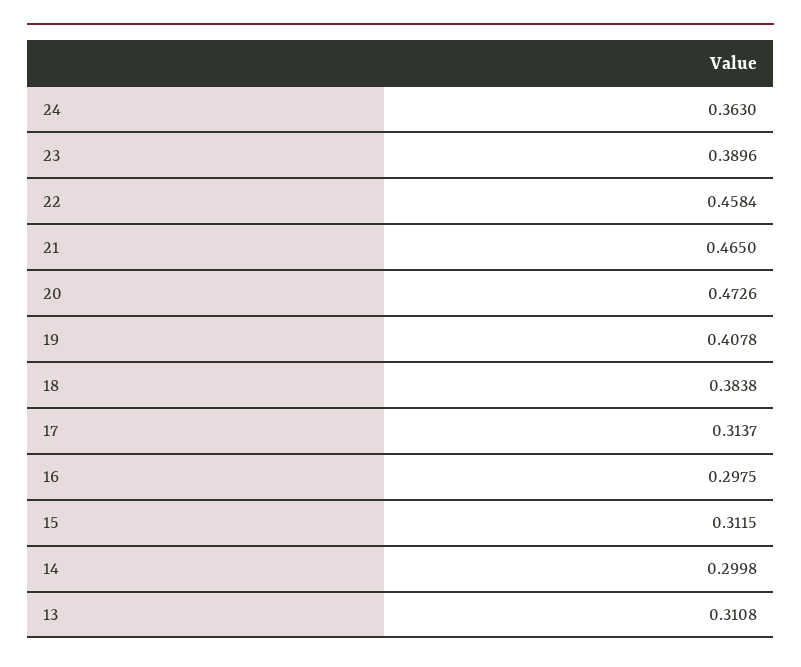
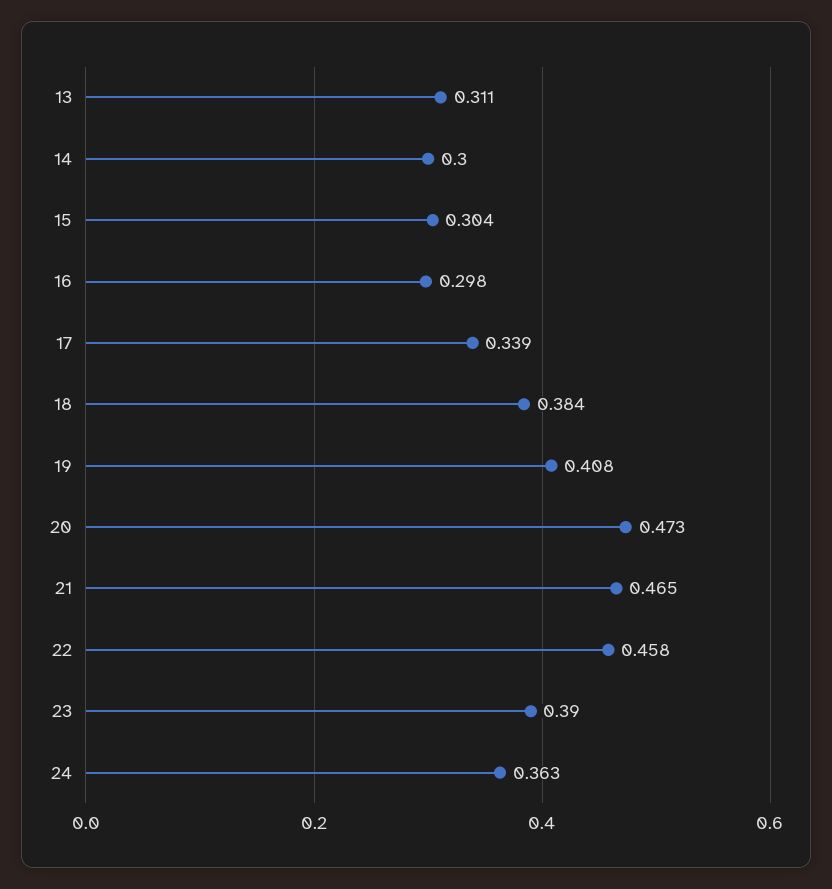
  {
    "24": 0.363,
    "23": 0.3896,
    "22": 0.4584,
    "21": 0.465,
    "20": 0.4726,
    "19": 0.4078,
    "18": 0.3838,
-   "17": 0.3137,
+   "17": 0.339,
    "16": 0.2975,
-   "15": 0.3115,
+   "15": 0.304,
    "14": 0.2998,
    "13": 0.3108
  }

